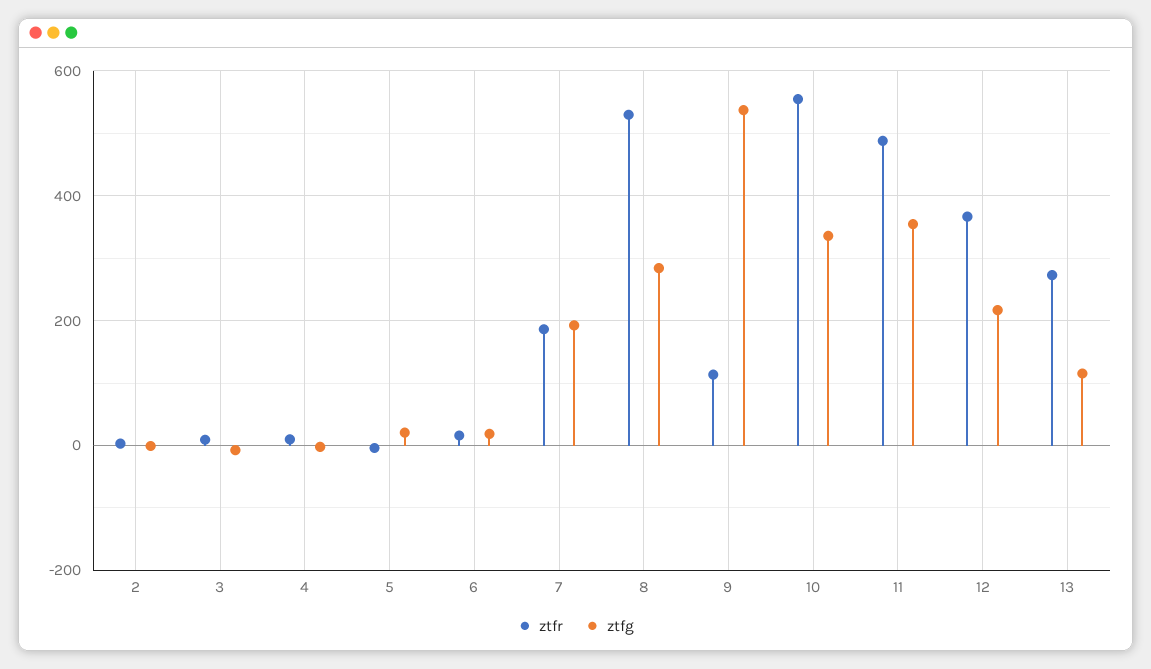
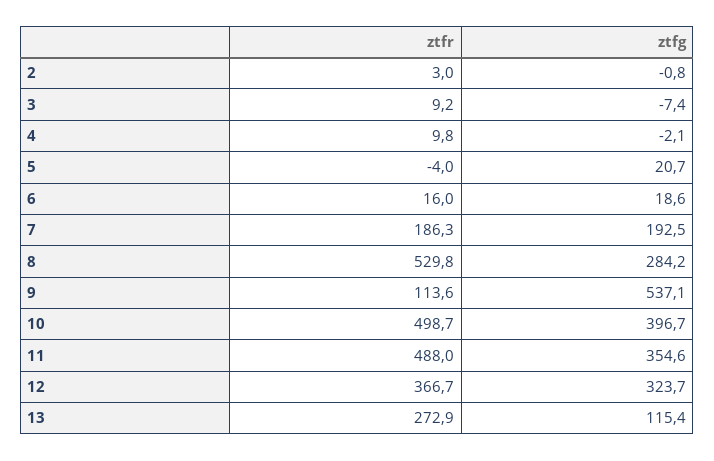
  {
    "ztfr": {
      "2": 3,
      "3": 9.2,
      "4": 9.8,
      "5": -4,
      "6": 16,
      "7": 186.3,
      "8": 529.8,
      "9": 113.6,
-     "10": 560,
+     "10": 498.7,
      "11": 488,
      "12": 366.7,
      "13": 272.9
    },
    "ztfg": {
      "2": -0.8,
      "3": -7.4,
      "4": -2.1,
      "5": 20.7,
      "6": 18.6,
      "7": 192.5,
      "8": 284.2,
      "9": 537.1,
-     "10": 340,
+     "10": 396.7,
      "11": 354.6,
-     "12": 220,
+     "12": 323.7,
      "13": 115.4
    }
  }

